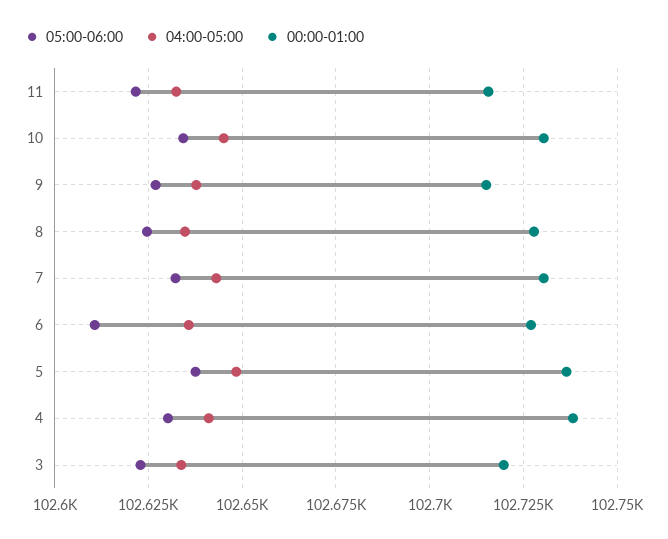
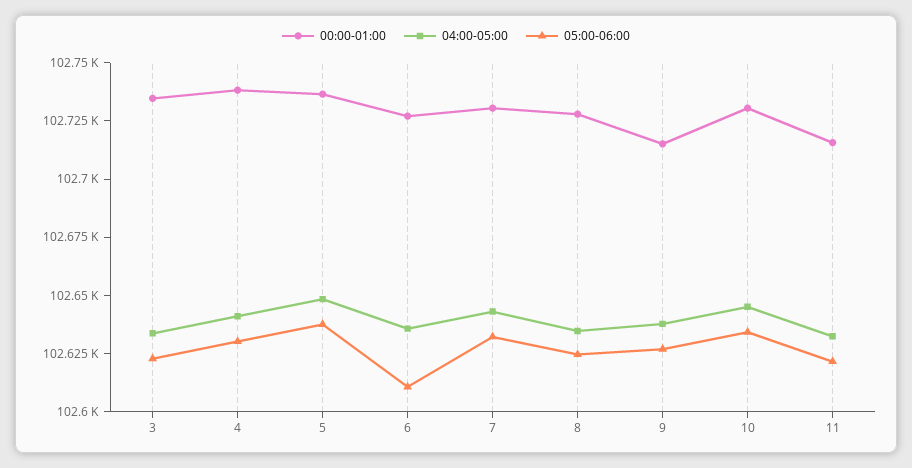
  {
    "05:00-06:00": {
      "11": 102622.5,
      "10": 102635,
      "9": 102627.5,
      "8": 102625,
      "7": 102632.5,
      "6": 102610,
      "5": 102637.5,
      "4": 102630,
      "3": 102622.5
    },
    "04:00-05:00": {
      "11": 102632.5,
      "10": 102645,
      "9": 102637.5,
      "8": 102635,
      "7": 102642.5,
      "6": 102635,
      "5": 102647.5,
      "4": 102640,
      "3": 102635
    },
    "00:00-01:00": {
      "11": 102715,
      "10": 102730,
      "9": 102715,
      "8": 102727.5,
      "7": 102730,
      "6": 102727.5,
      "5": 102737.5,
      "4": 102737.5,
-     "3": 102720
+     "3": 102735
    }
  }

